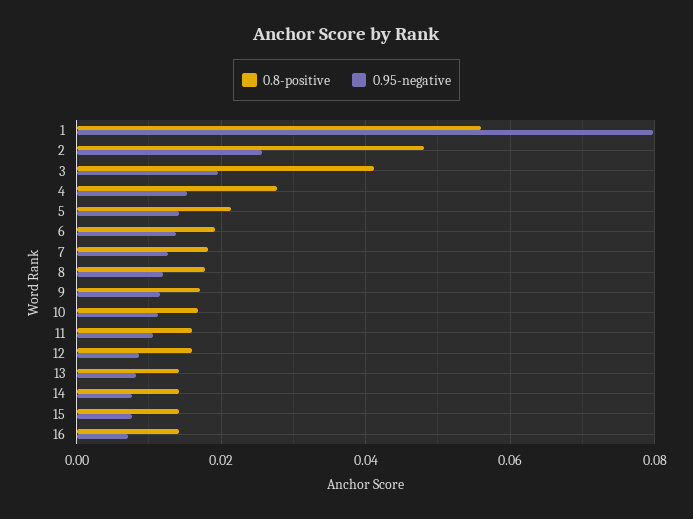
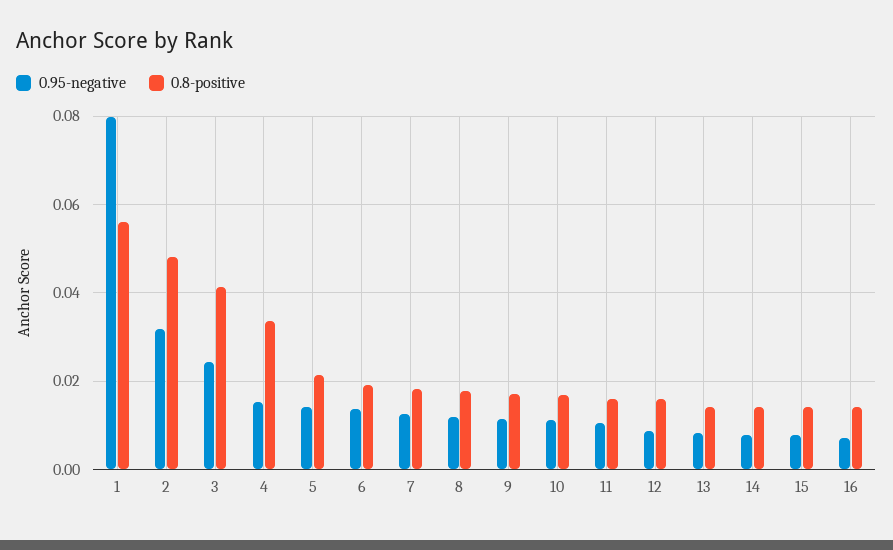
  {
    "0.8-positive": {
      "1": 0.056,
      "2": 0.048,
      "3": 0.042,
-     "4": 0.028,
+     "4": 0.034,
      "5": 0.022,
      "6": 0.02,
      "7": 0.018,
      "8": 0.018,
      "9": 0.018,
      "10": 0.016,
      "11": 0.016,
      "12": 0.016,
      "13": 0.014,
      "14": 0.014,
      "15": 0.014,
      "16": 0.014
    },
    "0.95-negative": {
      "1": 0.08,
-     "2": 0.026,
+     "2": 0.032,
-     "3": 0.02,
+     "3": 0.024,
      "4": 0.016,
      "5": 0.014,
      "6": 0.014,
      "7": 0.012,
      "8": 0.012,
      "9": 0.012,
      "10": 0.012,
      "11": 0.01,
      "12": 0.008,
      "13": 0.008,
      "14": 0.008,
      "15": 0.008,
      "16": 0.008
    }
  }

